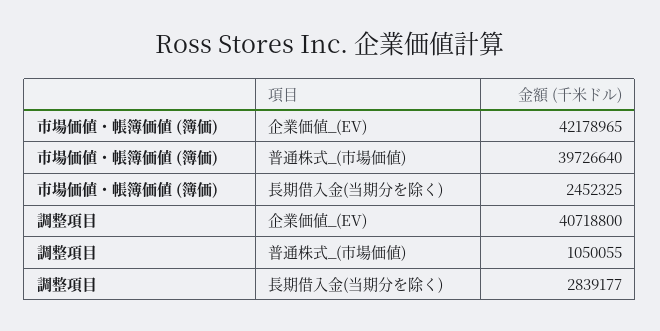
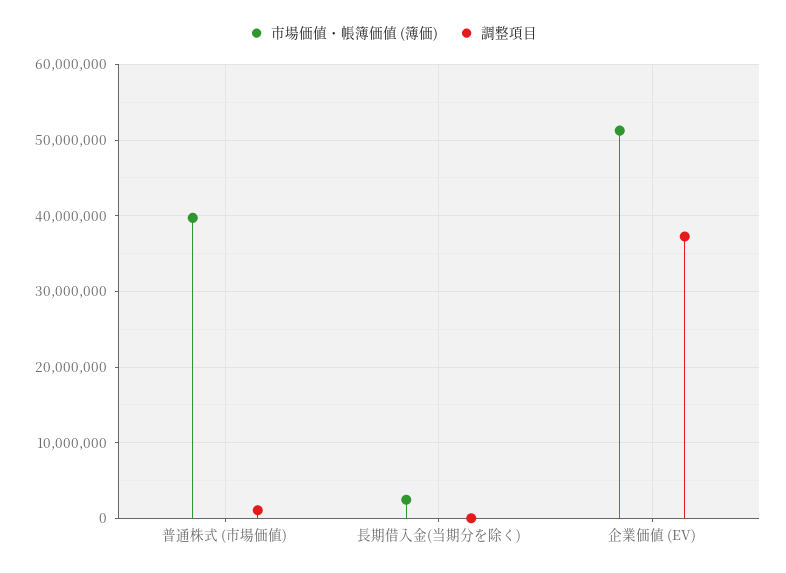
  {
    "市場価値・帳簿価値 (簿価)": {
-     "企業価値_(EV)": 42178965,
+     "企業価値_(EV)": 51000000,
      "普通株式_(市場価値)": 39726640,
      "長期借入金(当期分を除く)": 2452325
    },
    "調整項目": {
-     "企業価値_(EV)": 40718800,
+     "企業価値_(EV)": 37000000,
      "普通株式_(市場価値)": 1050055,
-     "長期借入金(当期分を除く)": 2839177
+     "長期借入金(当期分を除く)": 0
    }
  }

